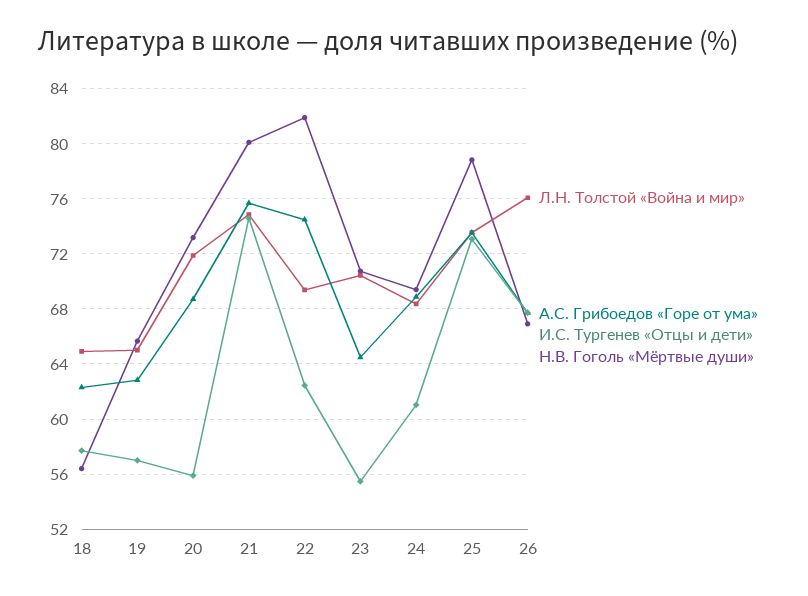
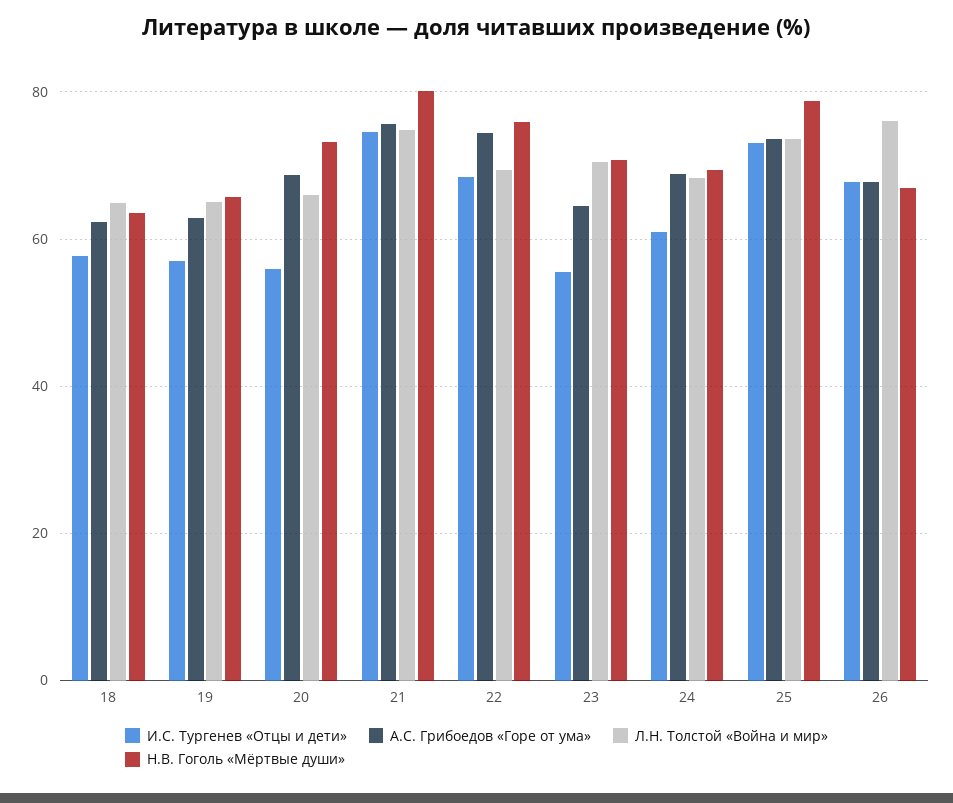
  {
    "Л.Н. Толстой «Война и мир»": {
      "18": 65,
      "19": 65,
-     "20": 72,
+     "20": 66,
      "21": 75,
      "22": 69.5,
      "23": 70.5,
      "24": 68.5,
      "25": 73.5,
      "26": 76
    },
    "А.С. Грибоедов «Горе от ума»": {
      "18": 62.5,
      "19": 63,
      "20": 68.5,
      "21": 75.5,
      "22": 74.5,
      "23": 64.5,
      "24": 69,
      "25": 73.5,
      "26": 67.5
    },
    "И.С. Тургенев «Отцы и дети»": {
      "18": 57.5,
      "19": 57,
      "20": 56,
      "21": 74.5,
-     "22": 62.5,
+     "22": 68,
      "23": 55.5,
      "24": 61,
      "25": 73,
      "26": 67.5
    },
    "Н.В. Гоголь «Мёртвые души»": {
-     "18": 56.5,
+     "18": 64,
      "19": 65.5,
      "20": 73,
      "21": 80,
-     "22": 82,
+     "22": 76,
      "23": 70.5,
      "24": 69.5,
      "25": 79,
      "26": 67
    }
  }

